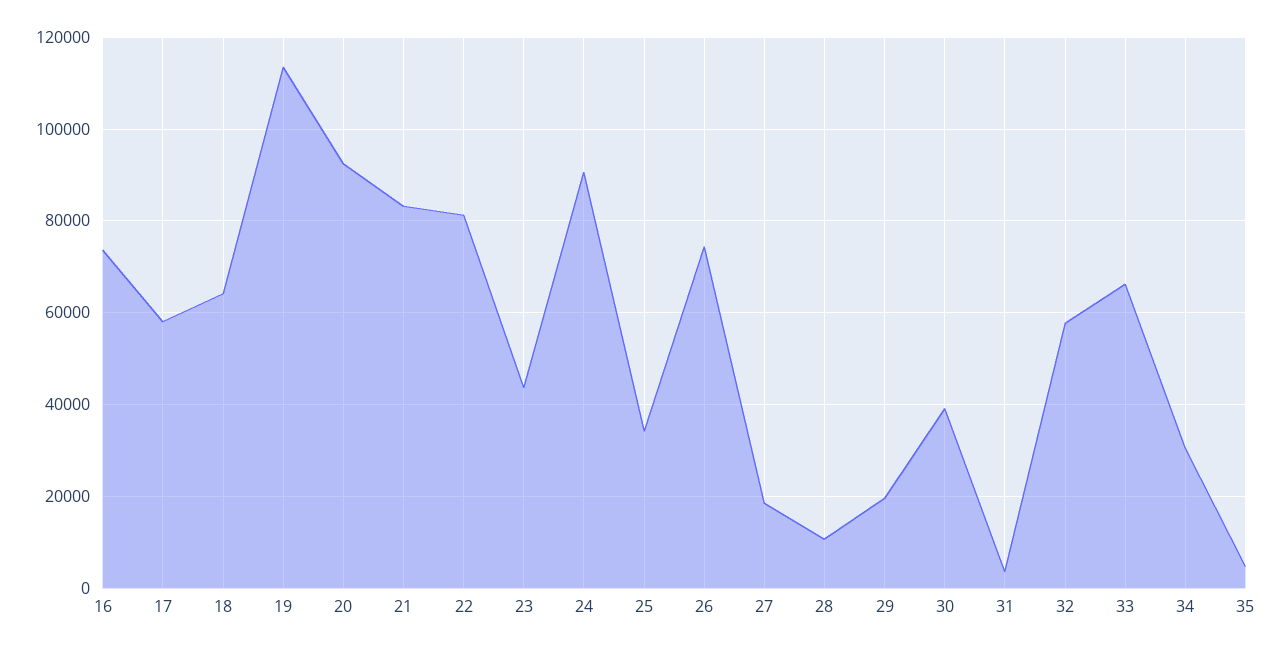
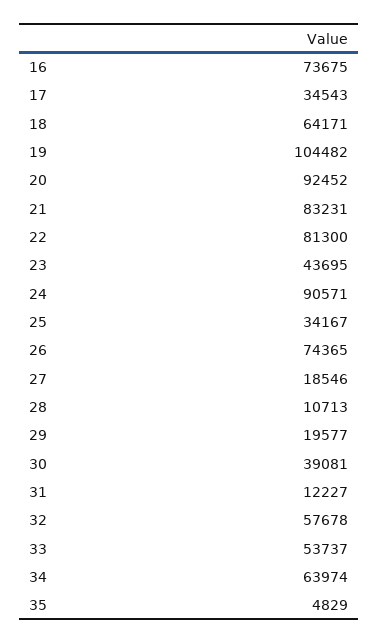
  {
    "16": 73675,
-   "17": 58000,
+   "17": 34543,
    "18": 64171,
-   "19": 114000,
+   "19": 104482,
    "20": 92452,
    "21": 83231,
    "22": 81300,
    "23": 43695,
    "24": 90571,
    "25": 34167,
    "26": 74365,
    "27": 18546,
    "28": 10713,
    "29": 19577,
    "30": 39081,
-   "31": 4000,
+   "31": 12227,
    "32": 57678,
-   "33": 66000,
+   "33": 53737,
-   "34": 30000,
+   "34": 63974,
    "35": 4829
  }

